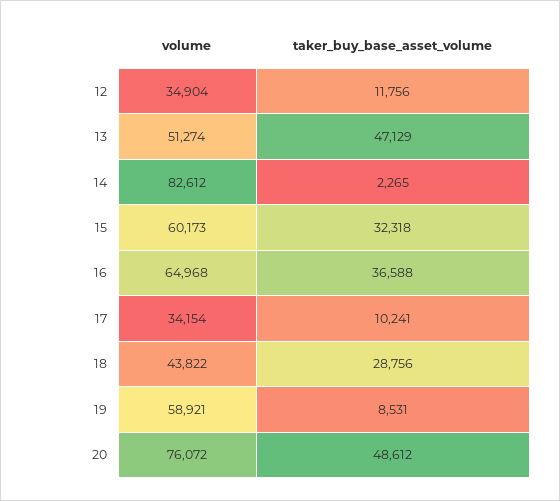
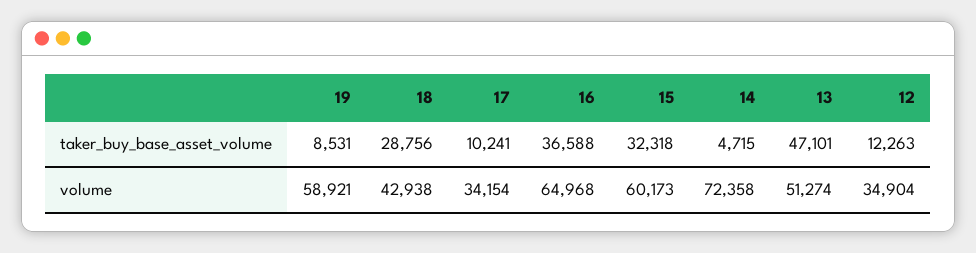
  {
    "volume": {
      "12": 34904,
      "13": 51274,
-     "14": 82612,
+     "14": 72358,
      "15": 60173,
      "16": 64968,
      "17": 34154,
-     "18": 43822,
+     "18": 42938,
-     "19": 58921,
+     "19": 58921
-     "20": 76072
    },
    "taker_buy_base_asset_volume": {
-     "12": 11756,
+     "12": 12263,
-     "13": 47129,
+     "13": 47101,
-     "14": 2265,
+     "14": 4715,
      "15": 32318,
      "16": 36588,
      "17": 10241,
      "18": 28756,
-     "19": 8531,
+     "19": 8531
-     "20": 48612
    }
  }

